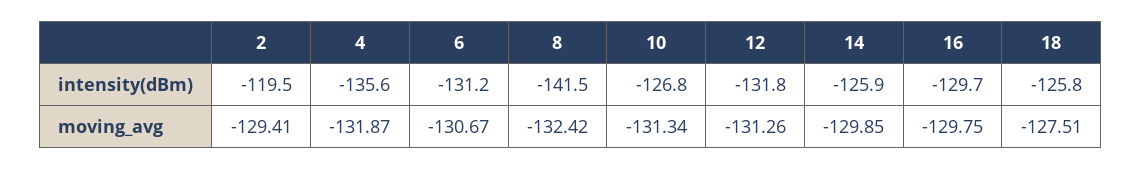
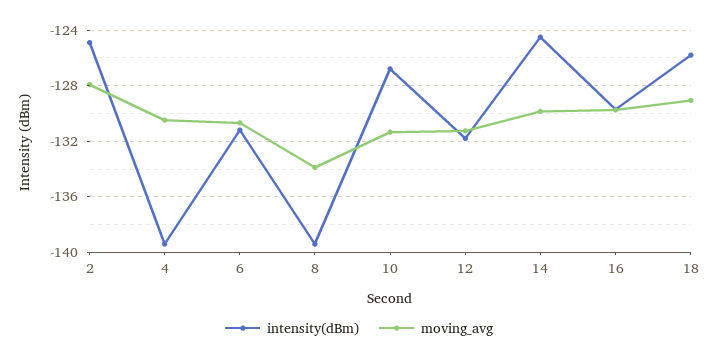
  {
    "intensity(dBm)": {
-     "2": -119.5,
+     "2": -125,
-     "4": -135.6,
+     "4": -139.5,
      "6": -131.2,
-     "8": -141.5,
+     "8": -139.5,
      "10": -126.8,
      "12": -131.8,
-     "14": -125.9,
+     "14": -124.5,
      "16": -129.7,
      "18": -125.8
    },
    "moving_avg": {
-     "2": -129.41,
+     "2": -128,
-     "4": -131.87,
+     "4": -130.5,
      "6": -130.67,
-     "8": -132.42,
+     "8": -134,
      "10": -131.34,
      "12": -131.26,
      "14": -129.85,
      "16": -129.75,
-     "18": -127.51
+     "18": -129
    }
  }

